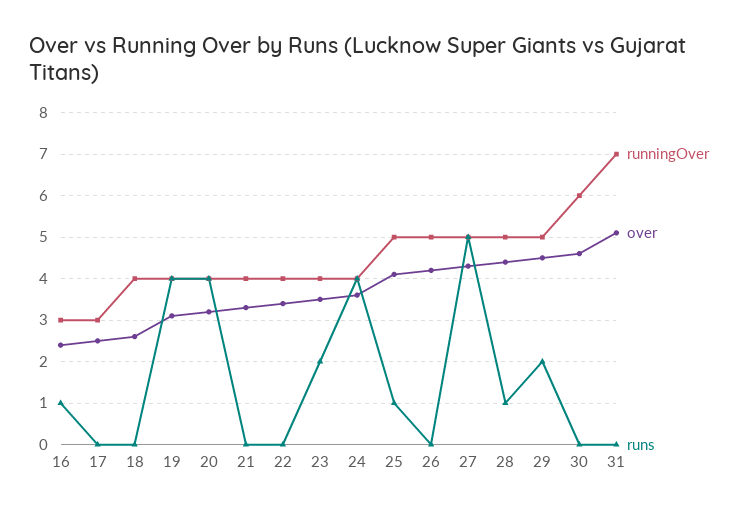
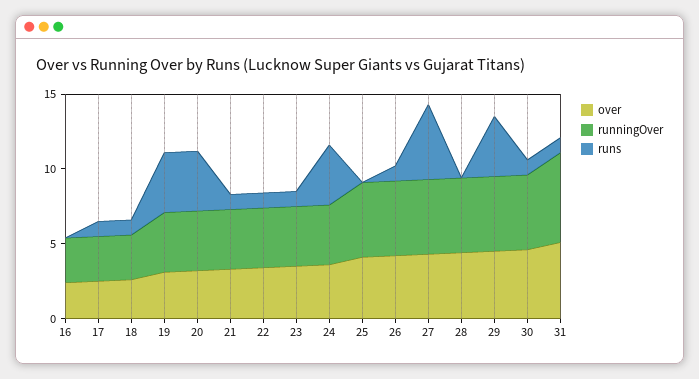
  {
    "runningOver": {
      "16": 3,
      "17": 3,
-     "18": 4,
+     "18": 3,
      "19": 4,
      "20": 4,
      "21": 4,
      "22": 4,
      "23": 4,
      "24": 4,
      "25": 5,
      "26": 5,
      "27": 5,
      "28": 5,
      "29": 5,
-     "30": 6,
+     "30": 5,
-     "31": 7
+     "31": 6
    },
    "over": {
      "16": 2.5,
      "17": 2.5,
      "18": 2.5,
      "19": 3,
      "20": 3,
      "21": 3.5,
      "22": 3.5,
      "23": 3.5,
      "24": 3.5,
      "25": 4,
      "26": 4,
      "27": 4.5,
      "28": 4.5,
      "29": 4.5,
      "30": 4.5,
      "31": 5
    },
    "runs": {
-     "16": 1,
+     "16": 0,
-     "17": 0,
+     "17": 1,
-     "18": 0,
+     "18": 1,
      "19": 4,
      "20": 4,
-     "21": 0,
+     "21": 1,
-     "22": 0,
+     "22": 1,
-     "23": 2,
+     "23": 1,
      "24": 4,
-     "25": 1,
+     "25": 0,
-     "26": 0,
+     "26": 1,
      "27": 5,
-     "28": 1,
+     "28": 0,
-     "29": 2,
+     "29": 4,
-     "30": 0,
+     "30": 1,
-     "31": 0
+     "31": 1
    }
  }

